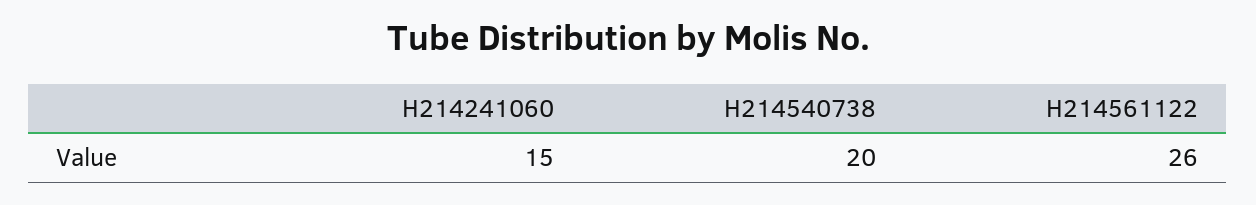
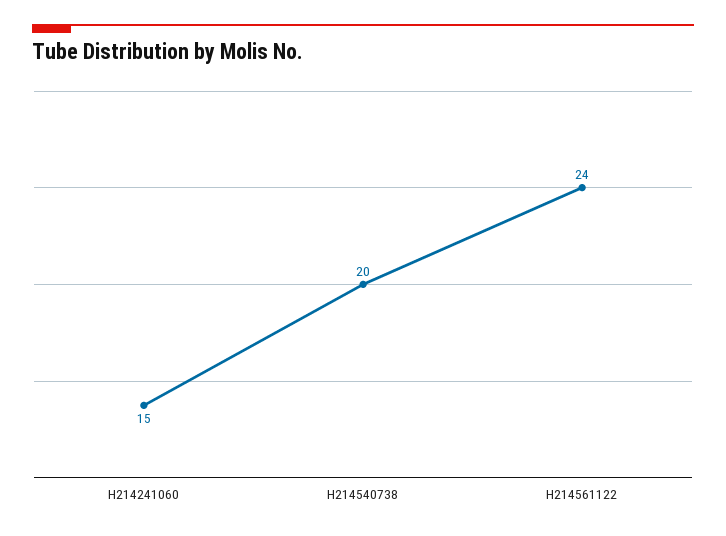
  {
    "H214241060": 15,
    "H214540738": 20,
-   "H214561122": 26
+   "H214561122": 24
  }

